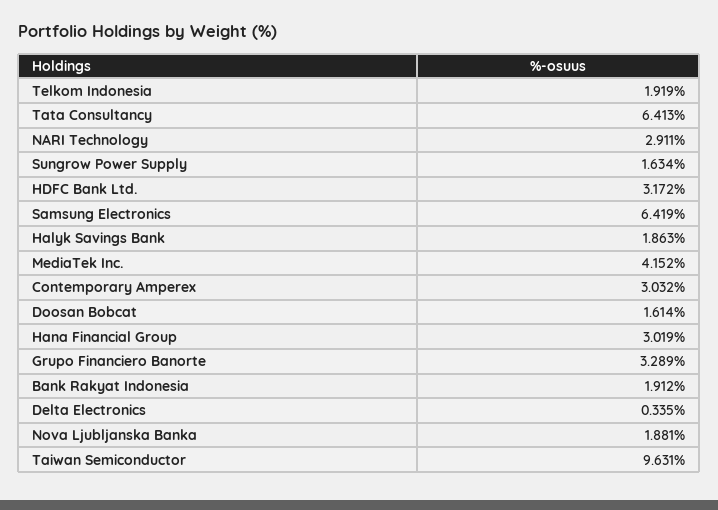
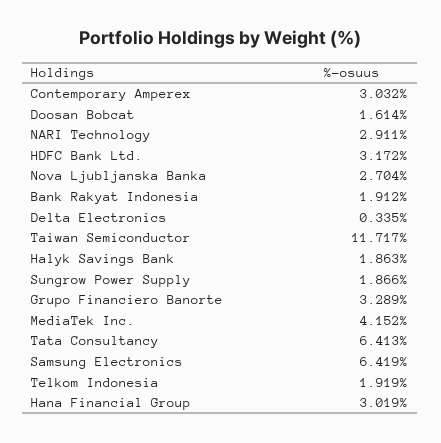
  {
    "Telkom Indonesia": 1.919,
    "Tata Consultancy": 6.413,
    "NARI Technology": 2.911,
-   "Sungrow Power Supply": 1.634,
+   "Sungrow Power Supply": 1.866,
    "HDFC Bank Ltd.": 3.172,
    "Samsung Electronics": 6.419,
    "Halyk Savings Bank": 1.863,
    "MediaTek Inc.": 4.152,
    "Contemporary Amperex": 3.032,
    "Doosan Bobcat": 1.614,
    "Hana Financial Group": 3.019,
    "Grupo Financiero Banorte": 3.289,
    "Bank Rakyat Indonesia": 1.912,
    "Delta Electronics": 0.335,
-   "Nova Ljubljanska Banka": 1.881,
+   "Nova Ljubljanska Banka": 2.704,
-   "Taiwan Semiconductor": 9.631
+   "Taiwan Semiconductor": 11.717
  }

